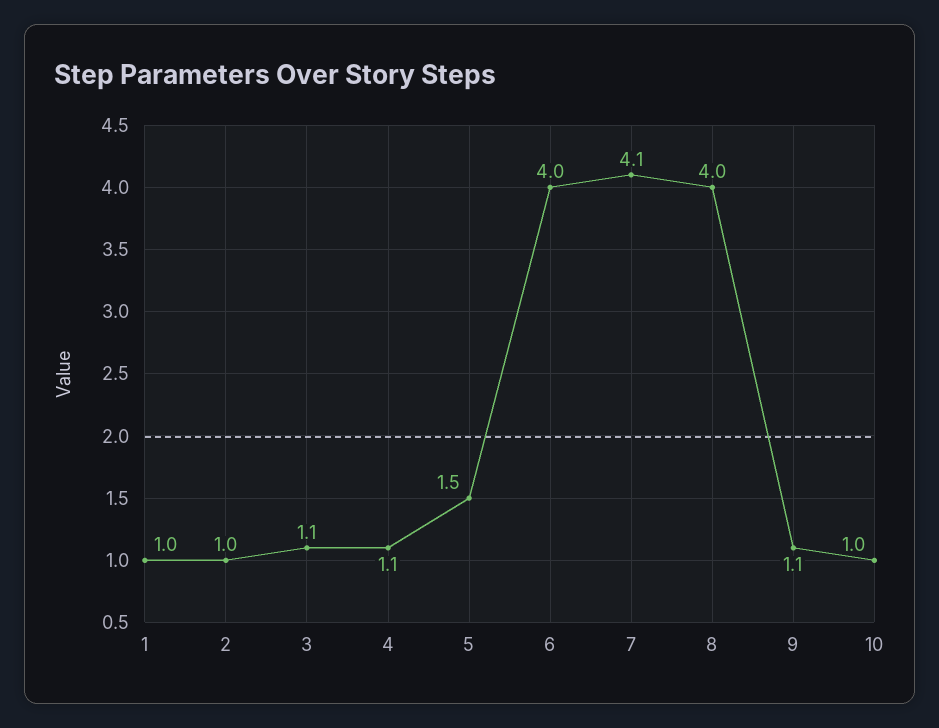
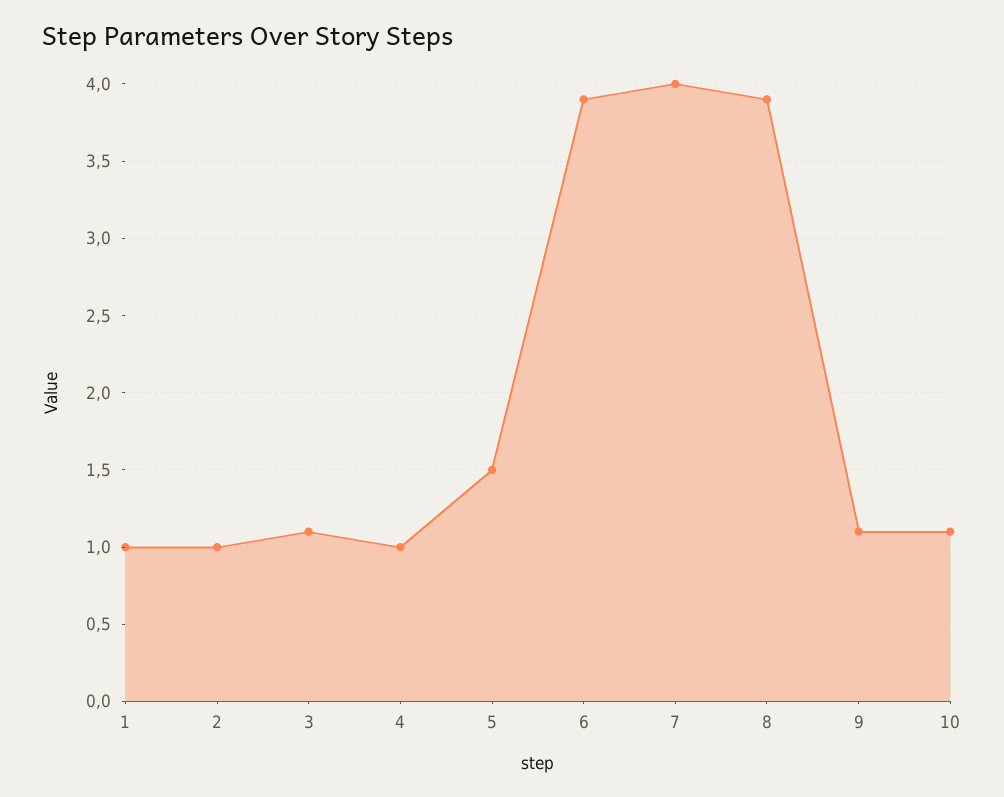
  {
    "1": 1,
    "2": 1,
    "3": 1.1,
-   "4": 1.1,
+   "4": 1,
    "5": 1.5,
-   "6": 4,
+   "6": 3.9,
-   "7": 4.1,
+   "7": 4,
-   "8": 4,
+   "8": 3.9,
    "9": 1.1,
-   "10": 1
+   "10": 1.1
  }

